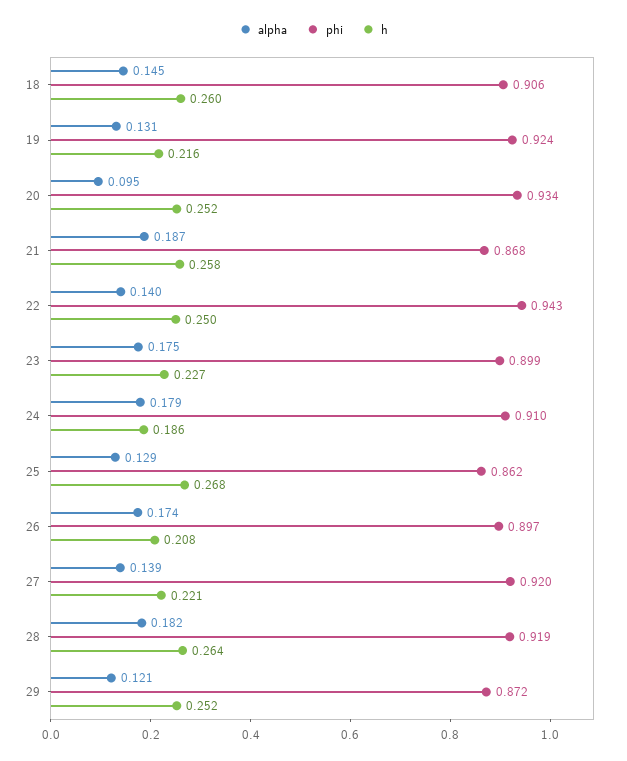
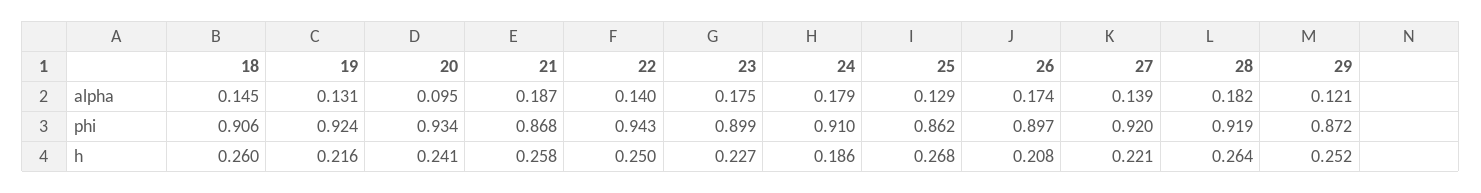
  {
    "alpha": {
      "18": 0.145,
      "19": 0.131,
      "20": 0.095,
      "21": 0.187,
      "22": 0.14,
      "23": 0.175,
      "24": 0.179,
      "25": 0.129,
      "26": 0.174,
      "27": 0.139,
      "28": 0.182,
      "29": 0.121
    },
    "phi": {
      "18": 0.906,
      "19": 0.924,
      "20": 0.934,
      "21": 0.868,
      "22": 0.943,
      "23": 0.899,
      "24": 0.91,
      "25": 0.862,
      "26": 0.897,
      "27": 0.92,
      "28": 0.919,
      "29": 0.872
    },
    "h": {
      "18": 0.26,
      "19": 0.216,
-     "20": 0.252,
+     "20": 0.241,
      "21": 0.258,
      "22": 0.25,
      "23": 0.227,
      "24": 0.186,
      "25": 0.268,
      "26": 0.208,
      "27": 0.221,
      "28": 0.264,
      "29": 0.252
    }
  }

